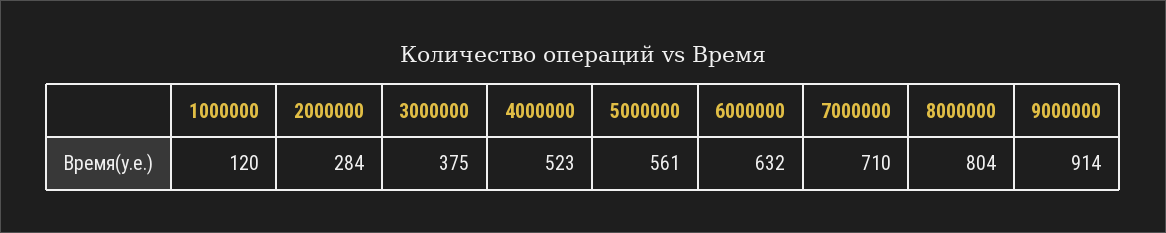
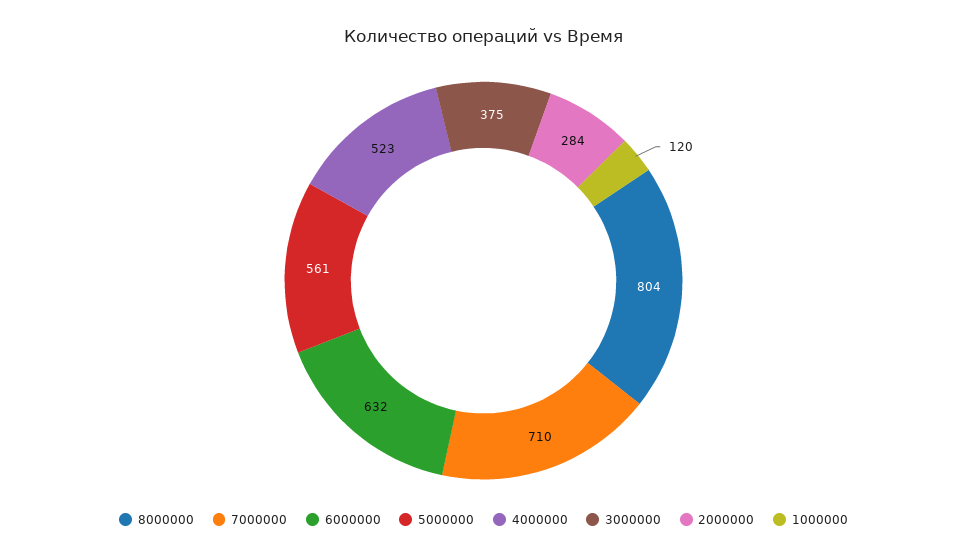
  {
    "1000000": 120,
    "2000000": 284,
    "3000000": 375,
    "4000000": 523,
    "5000000": 561,
    "6000000": 632,
    "7000000": 710,
-   "8000000": 804,
+   "8000000": 804
-   "9000000": 914
  }

